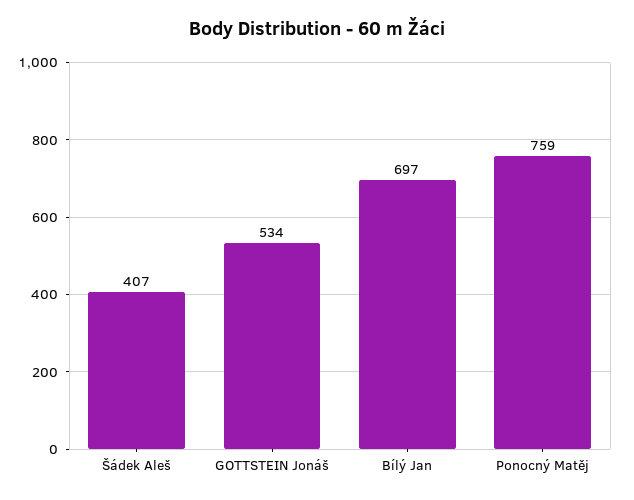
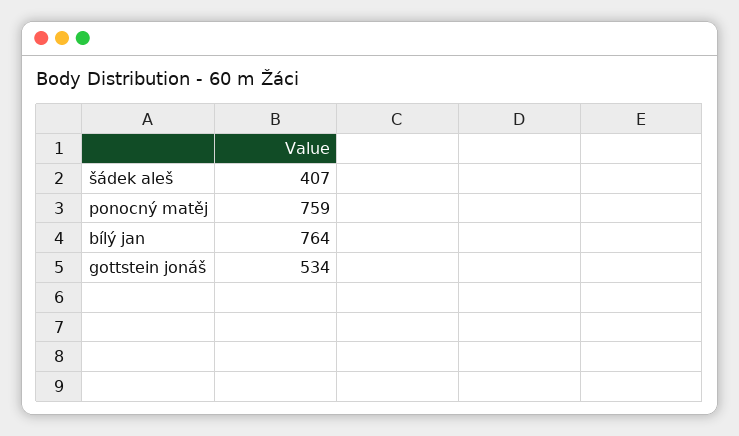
  {
    "Šádek Aleš": 407,
    "GOTTSTEIN Jonáš": 534,
-   "Bílý Jan": 697,
+   "Bílý Jan": 764,
    "Ponocný Matěj": 759
  }

